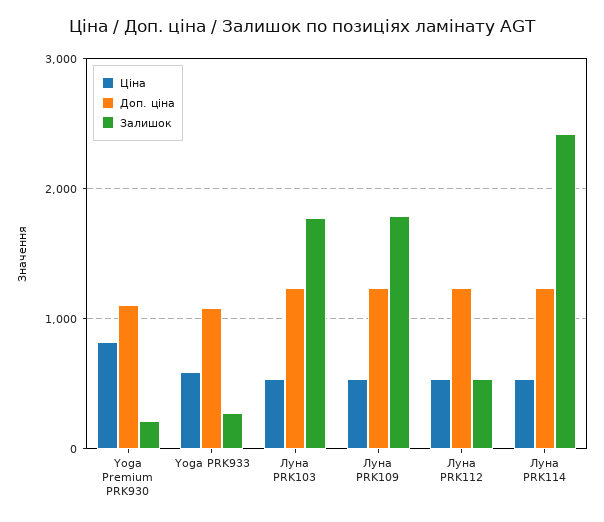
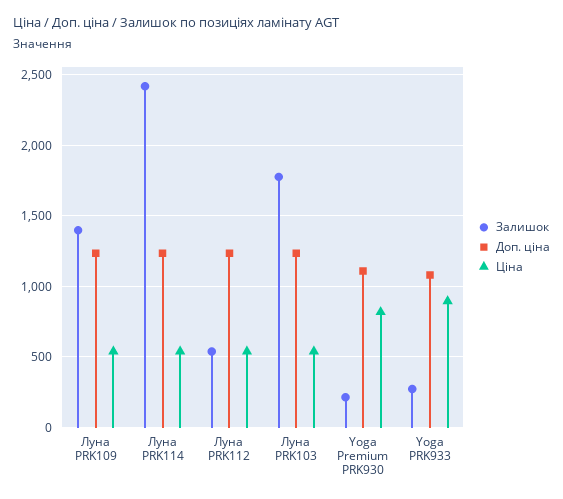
  {
    "Ціна": {
      "Yoga Premium PRK930": 800,
-     "Yoga PRK933": 600,
+     "Yoga PRK933": 900,
      "Луна PRK103": 550,
      "Луна PRK109": 550,
      "Луна PRK112": 550,
      "Луна PRK114": 550
    },
    "Доп. ціна": {
      "Yoga Premium PRK930": 1100,
      "Yoga PRK933": 1100,
      "Луна PRK103": 1250,
      "Луна PRK109": 1250,
      "Луна PRK112": 1250,
      "Луна PRK114": 1250
    },
    "Залишок": {
      "Yoga Premium PRK930": 200,
      "Yoga PRK933": 250,
      "Луна PRK103": 1800,
-     "Луна PRK109": 1800,
+     "Луна PRK109": 1400,
      "Луна PRK112": 550,
      "Луна PRK114": 2400
    }
  }

